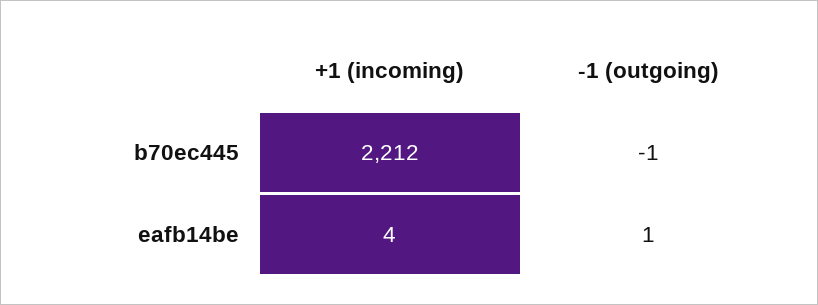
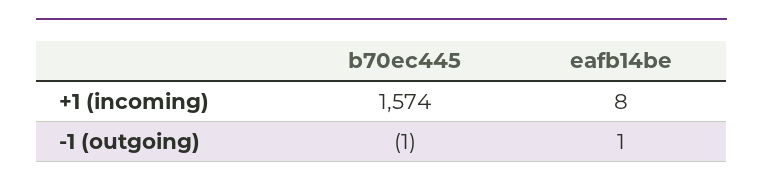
  {
    "+1 (incoming)": {
-     "b70ec445": 2212,
+     "b70ec445": 1574,
-     "eafb14be": 4
+     "eafb14be": 8
    },
    "-1 (outgoing)": {
      "b70ec445": -1,
      "eafb14be": 1
    }
  }

